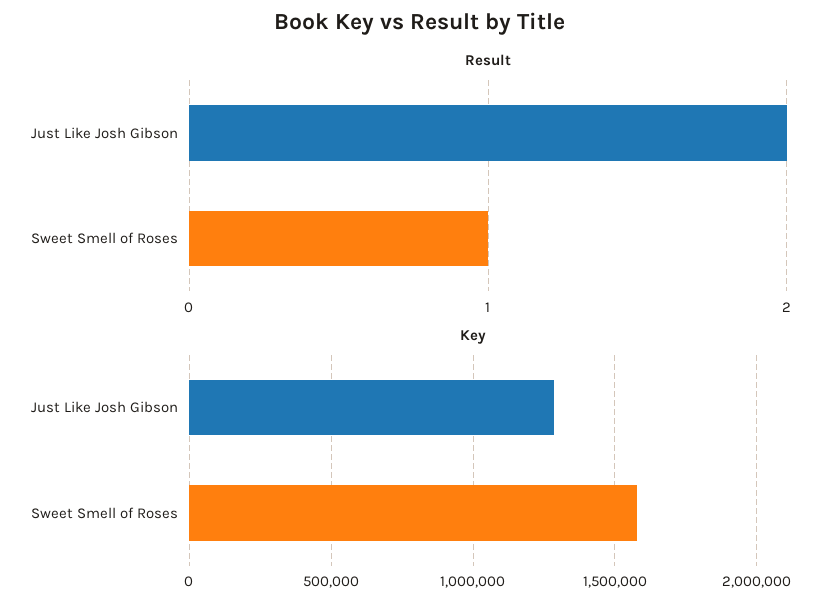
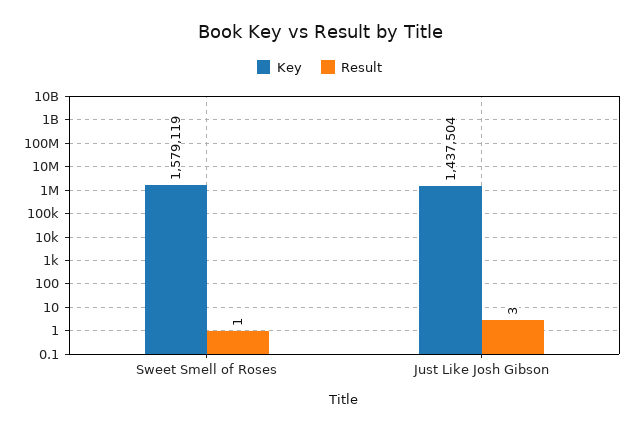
  {
    "Result": {
-     "Just Like Josh Gibson": 2,
+     "Just Like Josh Gibson": 3,
      "Sweet Smell of Roses": 1
    },
    "Key": {
-     "Just Like Josh Gibson": 1300000,
+     "Just Like Josh Gibson": 1437504,
      "Sweet Smell of Roses": 1579119
    }
  }

